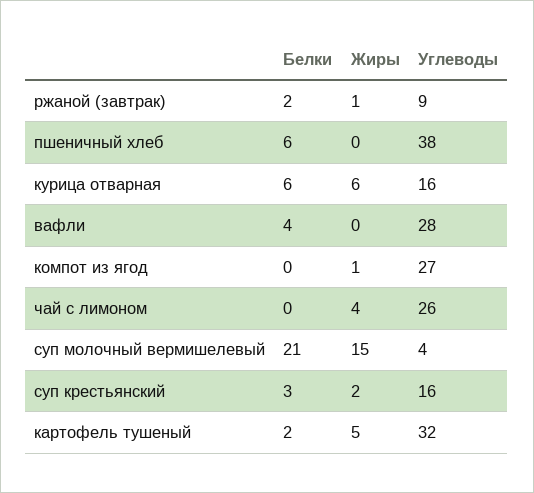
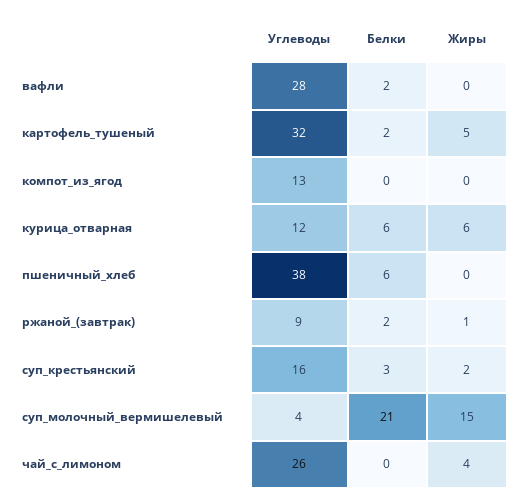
  {
    "Белки": {
      "ржаной (завтрак)": 2,
      "пшеничный хлеб": 6,
      "курица отварная": 6,
-     "вафли": 4,
+     "вафли": 2,
      "компот из ягод": 0,
      "чай с лимоном": 0,
      "суп молочный вермишелевый": 21,
      "суп крестьянский": 3,
      "картофель тушеный": 2
    },
    "Жиры": {
      "ржаной (завтрак)": 1,
      "пшеничный хлеб": 0,
      "курица отварная": 6,
      "вафли": 0,
-     "компот из ягод": 1,
+     "компот из ягод": 0,
      "чай с лимоном": 4,
      "суп молочный вермишелевый": 15,
      "суп крестьянский": 2,
      "картофель тушеный": 5
    },
    "Углеводы": {
      "ржаной (завтрак)": 9,
      "пшеничный хлеб": 38,
-     "курица отварная": 16,
+     "курица отварная": 12,
      "вафли": 28,
-     "компот из ягод": 27,
+     "компот из ягод": 13,
      "чай с лимоном": 26,
      "суп молочный вермишелевый": 4,
      "суп крестьянский": 16,
      "картофель тушеный": 32
    }
  }

